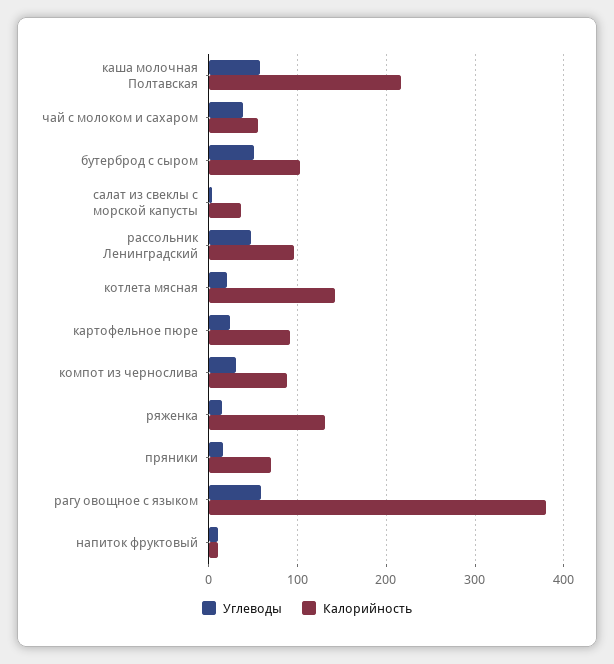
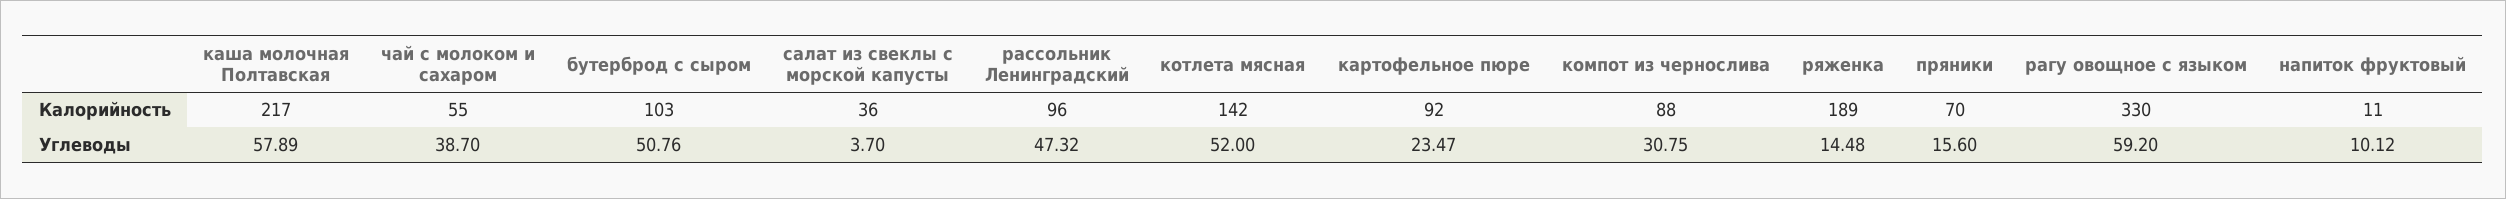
  {
    "Углеводы": {
      "каша молочная Полтавская": 57.89,
      "чай с молоком и сахаром": 38.7,
      "бутерброд с сыром": 50.76,
      "салат из свеклы с морской капусты": 3.7,
      "рассольник Ленинградский": 47.32,
-     "котлета мясная": 20,
+     "котлета мясная": 52,
      "картофельное пюре": 23.47,
      "компот из чернослива": 30.75,
      "ряженка": 14.48,
      "пряники": 15.6,
      "рагу овощное с языком": 59.2,
      "напиток фруктовый": 10.12
    },
    "Калорийность": {
      "каша молочная Полтавская": 217,
      "чай с молоком и сахаром": 55,
      "бутерброд с сыром": 103,
      "салат из свеклы с морской капусты": 36,
      "рассольник Ленинградский": 96,
      "котлета мясная": 142,
      "картофельное пюре": 92,
      "компот из чернослива": 88,
-     "ряженка": 130,
+     "ряженка": 189,
      "пряники": 70,
-     "рагу овощное с языком": 380,
+     "рагу овощное с языком": 330,
      "напиток фруктовый": 11
    }
  }

